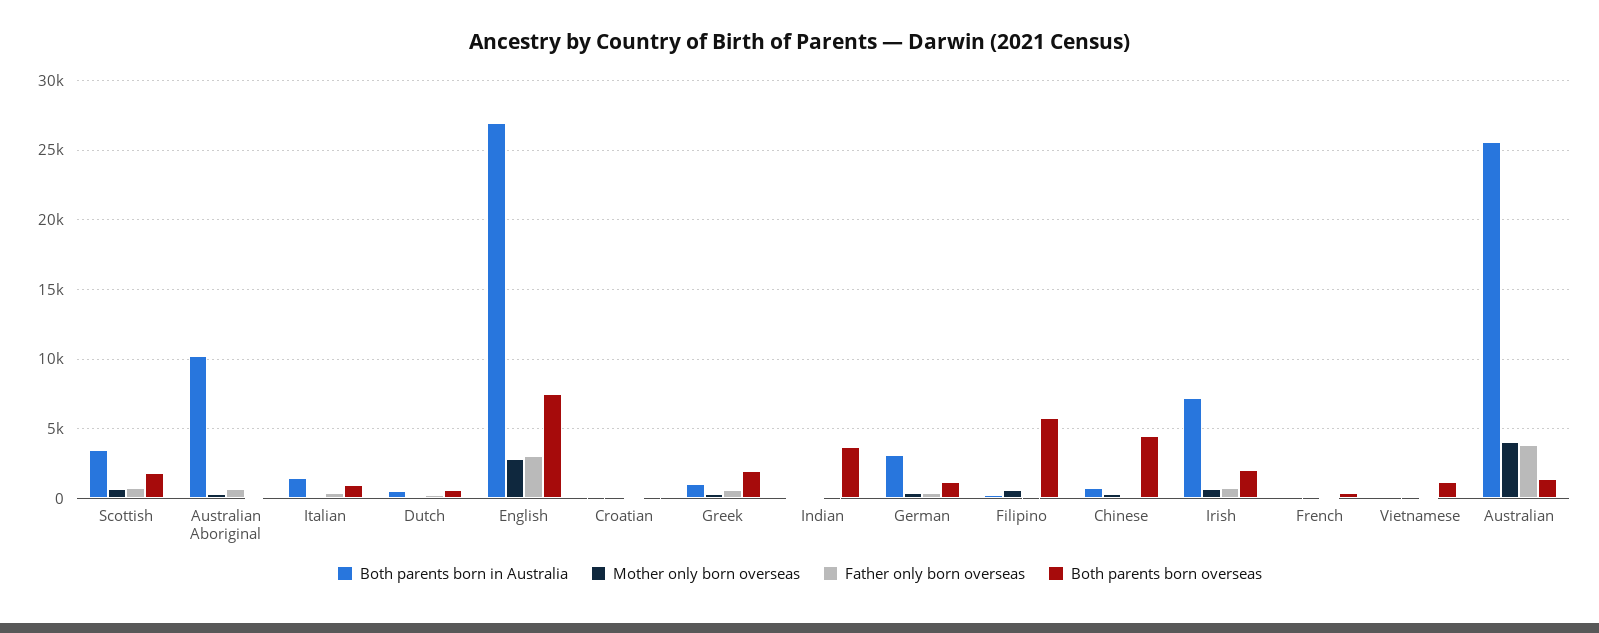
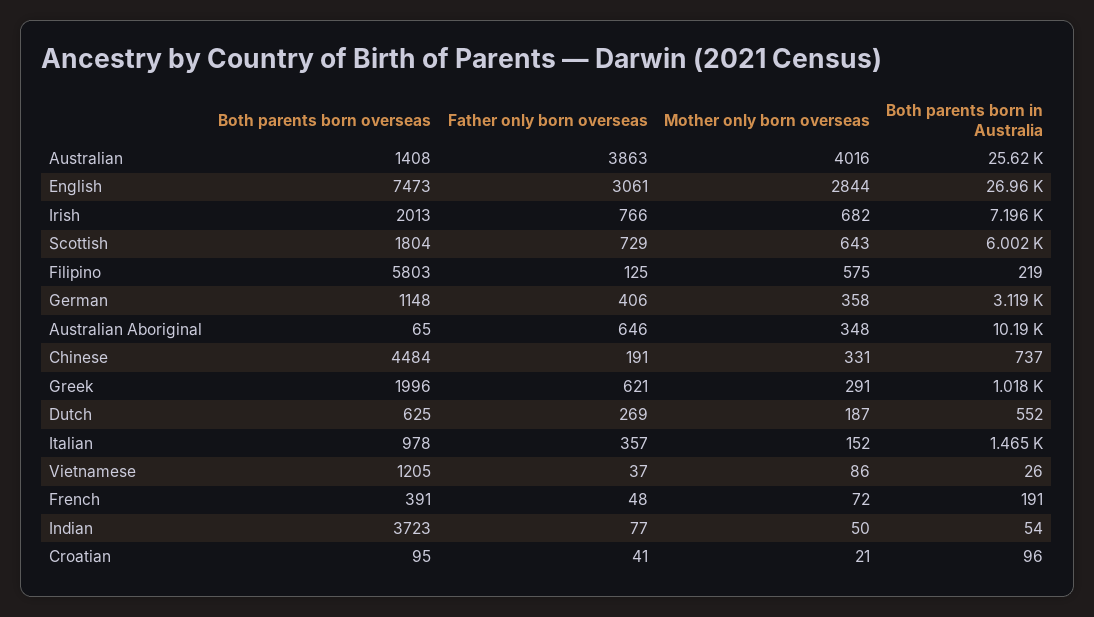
  {
    "Both parents born in Australia": {
-     "Scottish": 3500,
+     "Scottish": 6002,
      "Australian Aboriginal": 10190,
      "Italian": 1465,
      "Dutch": 552,
      "English": 26960,
      "Croatian": 96,
      "Greek": 1018,
      "Indian": 54,
      "German": 3119,
      "Filipino": 219,
      "Chinese": 737,
      "Irish": 7196,
      "French": 191,
      "Vietnamese": 26,
      "Australian": 25620
    },
    "Mother only born overseas": {
      "Scottish": 643,
      "Australian Aboriginal": 348,
      "Italian": 152,
      "Dutch": 187,
      "English": 2844,
      "Croatian": 21,
      "Greek": 291,
      "Indian": 50,
      "German": 358,
      "Filipino": 575,
      "Chinese": 331,
      "Irish": 682,
      "French": 72,
      "Vietnamese": 86,
      "Australian": 4016
    },
    "Father only born overseas": {
      "Scottish": 729,
      "Australian Aboriginal": 646,
      "Italian": 357,
      "Dutch": 269,
      "English": 3061,
      "Croatian": 41,
      "Greek": 621,
      "Indian": 77,
      "German": 406,
      "Filipino": 125,
      "Chinese": 191,
      "Irish": 766,
      "French": 48,
      "Vietnamese": 37,
      "Australian": 3863
    },
    "Both parents born overseas": {
      "Scottish": 1804,
      "Australian Aboriginal": 65,
      "Italian": 978,
      "Dutch": 625,
      "English": 7473,
      "Croatian": 95,
      "Greek": 1996,
      "Indian": 3723,
      "German": 1148,
      "Filipino": 5803,
      "Chinese": 4484,
      "Irish": 2013,
      "French": 391,
      "Vietnamese": 1205,
      "Australian": 1408
    }
  }

